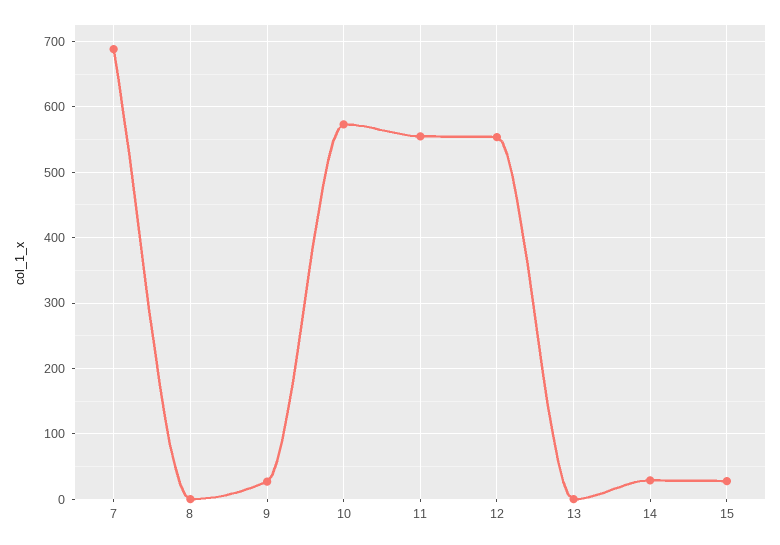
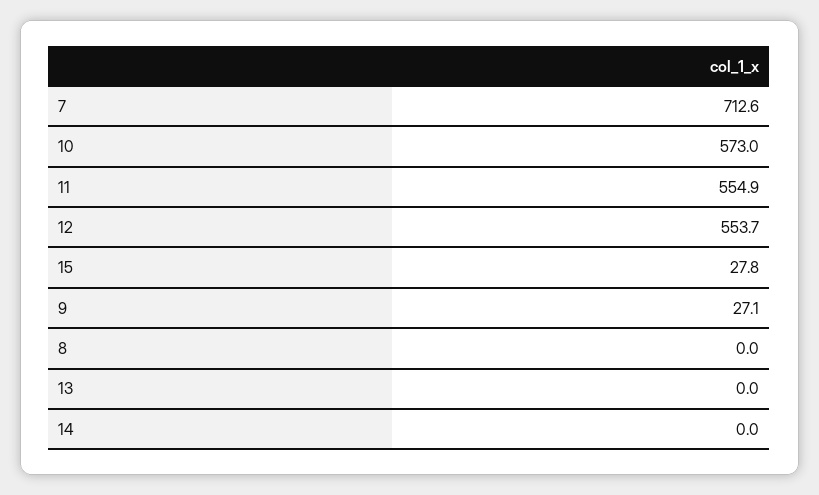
  {
-   "7": 690,
+   "7": 712.6,
    "8": 0,
    "9": 27.1,
    "10": 573,
    "11": 554.9,
    "12": 553.7,
    "13": 0,
-   "14": 30,
+   "14": 0,
    "15": 27.8
  }

